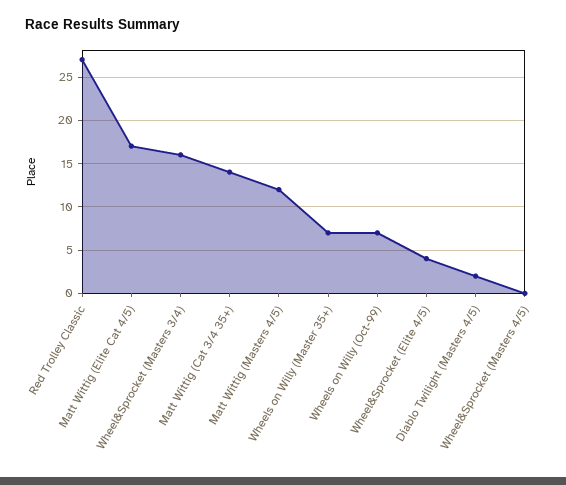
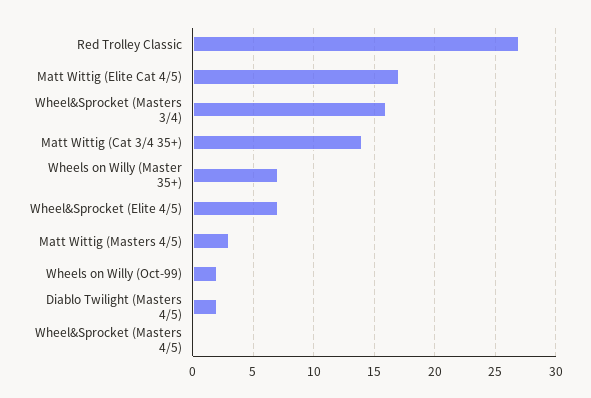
  {
    "Red Trolley Classic": 27,
    "Matt Wittig (Elite Cat 4/5)": 17,
    "Wheel&Sprocket (Masters 3/4)": 16,
    "Matt Wittig (Cat 3/4 35+)": 14,
-   "Matt Wittig (Masters 4/5)": 12,
+   "Matt Wittig (Masters 4/5)": 3,
    "Wheels on Willy (Master 35+)": 7,
-   "Wheels on Willy (Oct-99)": 7,
+   "Wheels on Willy (Oct-99)": 2,
-   "Wheel&Sprocket (Elite 4/5)": 4,
+   "Wheel&Sprocket (Elite 4/5)": 7,
    "Diablo Twilight (Masters 4/5)": 2,
    "Wheel&Sprocket (Masters 4/5)": 0
  }

